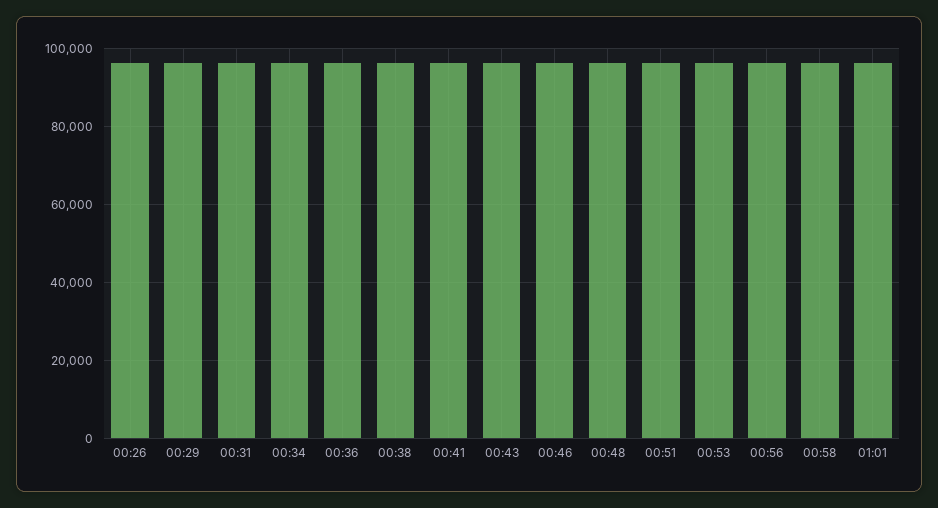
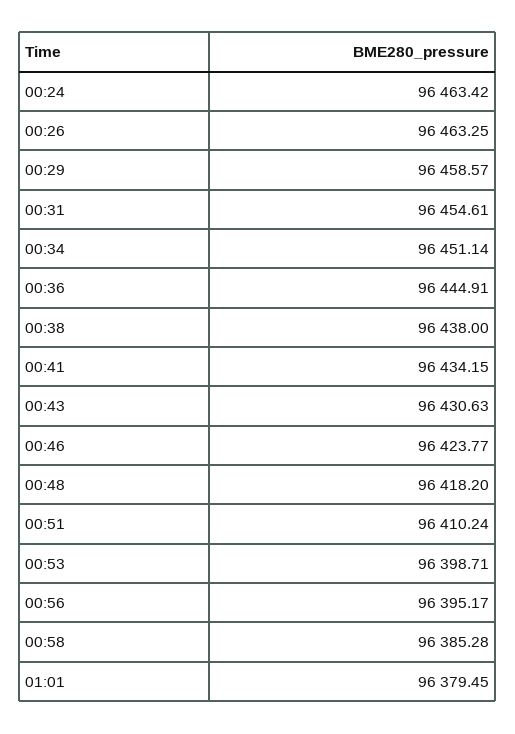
  {
    "00:26": 96463.25,
    "00:29": 96458.57,
    "00:31": 96454.61,
    "00:34": 96451.14,
    "00:36": 96444.91,
    "00:38": 96438,
    "00:41": 96434.15,
    "00:43": 96430.63,
    "00:46": 96423.77,
    "00:48": 96418.2,
    "00:51": 96410.24,
    "00:53": 96398.71,
    "00:56": 96395.17,
    "00:58": 96385.28,
-   "01:01": 96379.45
+   "01:01": 96379.45,
+   "00:24": 96463.42
  }

